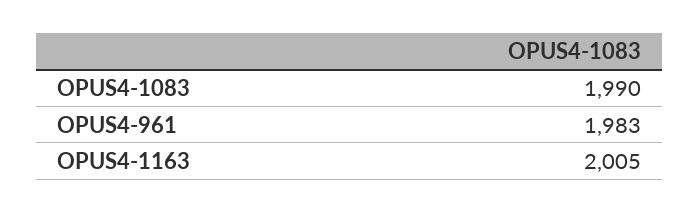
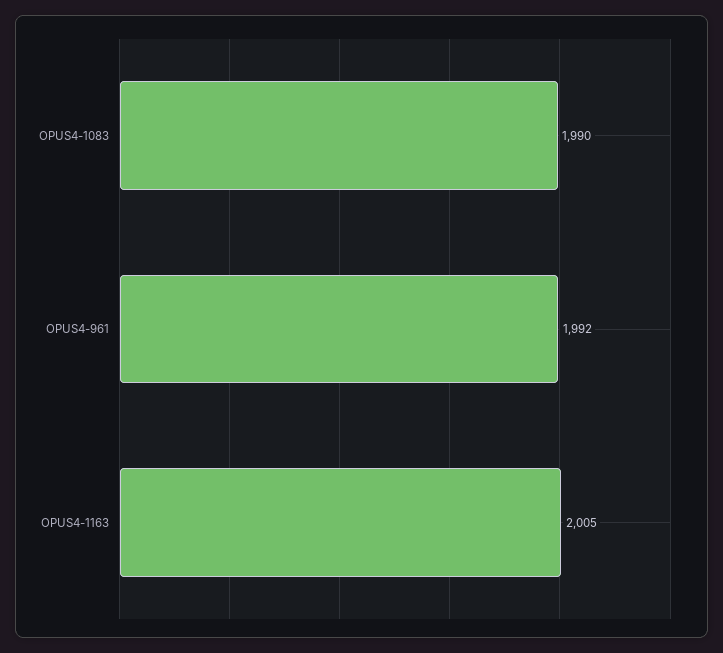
  {
    "OPUS4-1083": 1990,
-   "OPUS4-961": 1983,
+   "OPUS4-961": 1992,
    "OPUS4-1163": 2005
  }

